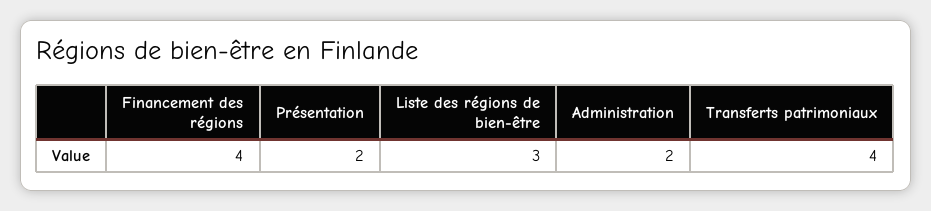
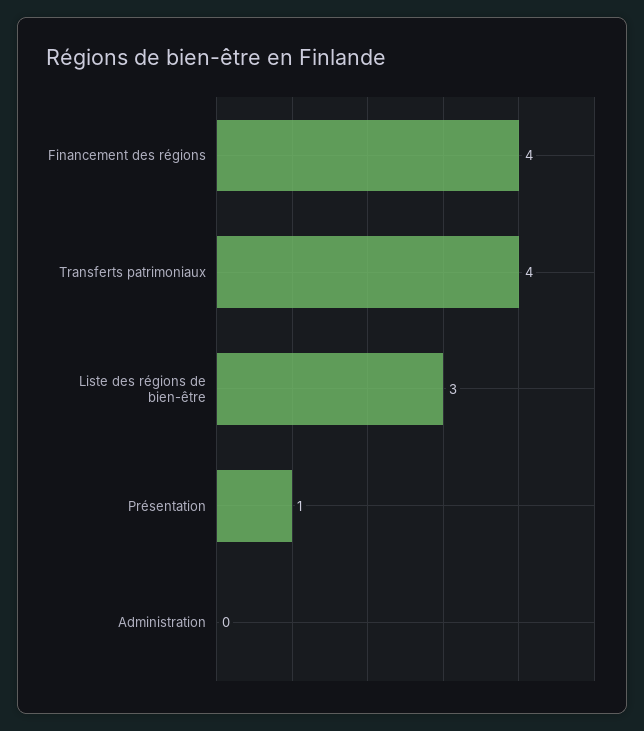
  {
    "Financement des régions": 4,
-   "Présentation": 2,
+   "Présentation": 1,
    "Liste des régions de bien-être": 3,
-   "Administration": 2,
+   "Administration": 0,
    "Transferts patrimoniaux": 4
  }

